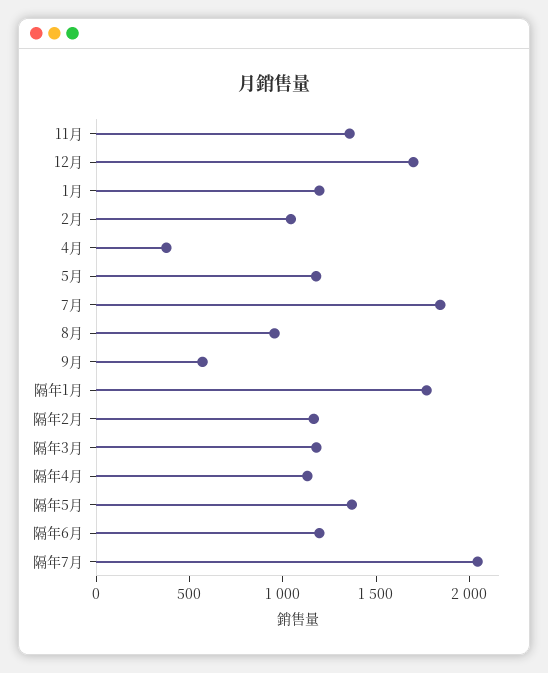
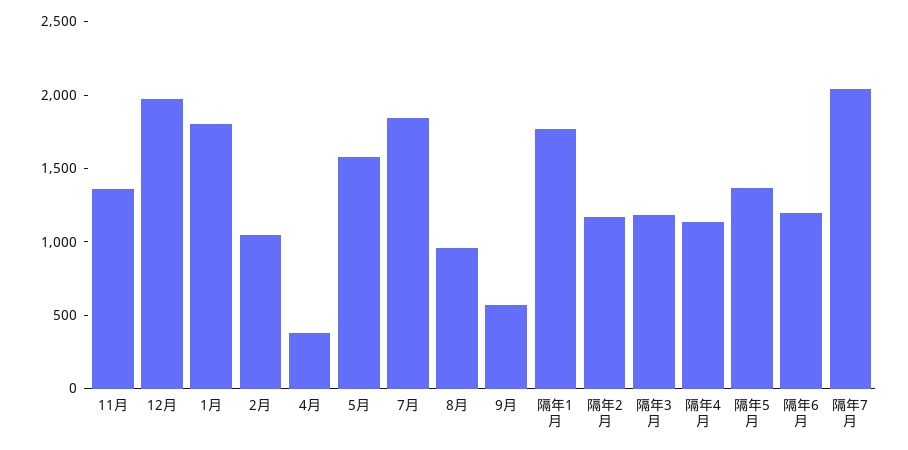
  {
    "11月": 1400,
-   "12月": 1700,
+   "12月": 2000,
-   "1月": 1200,
+   "1月": 1800,
    "2月": 1000,
    "4月": 400,
-   "5月": 1200,
+   "5月": 1600,
    "7月": 1800,
    "8月": 1000,
    "9月": 600,
    "隔年1月": 1800,
    "隔年2月": 1200,
    "隔年3月": 1200,
    "隔年4月": 1100,
    "隔年5月": 1400,
    "隔年6月": 1200,
    "隔年7月": 2000
  }

